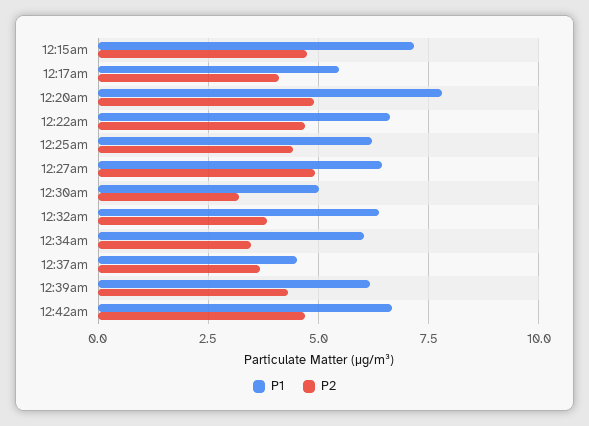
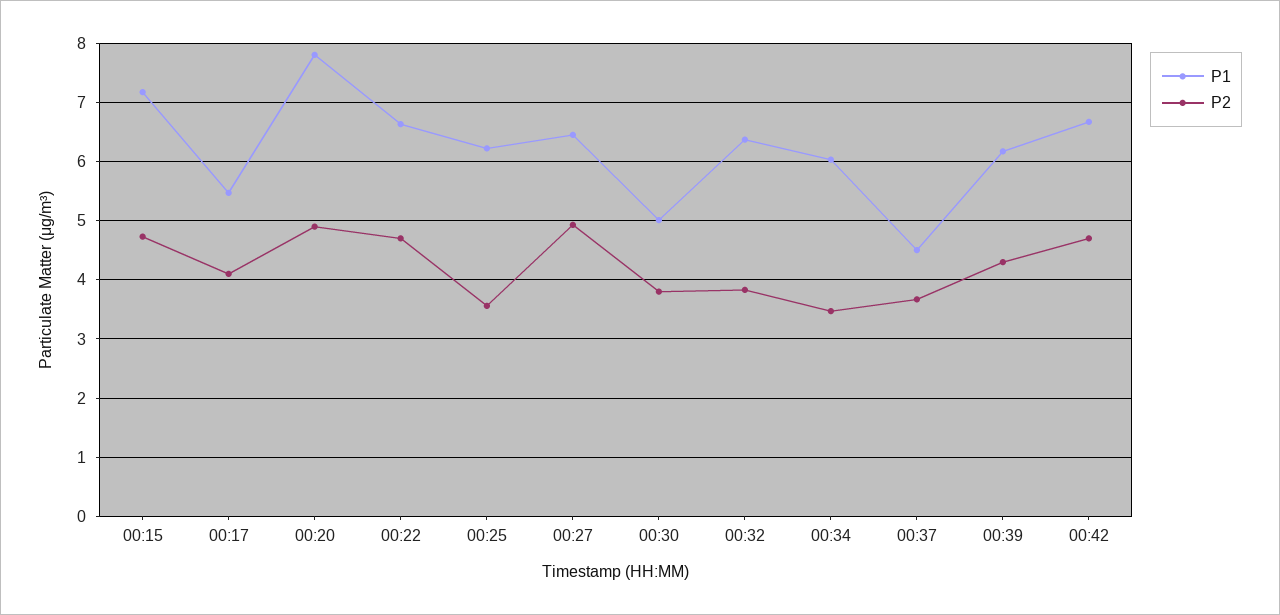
  {
    "P1": {
      "12:15am": 7.2,
      "12:17am": 5.4,
      "12:20am": 7.8,
      "12:22am": 6.6,
      "12:25am": 6.2,
      "12:27am": 6.4,
      "12:30am": 5,
      "12:32am": 6.4,
      "12:34am": 6,
      "12:37am": 4.6,
      "12:39am": 6.2,
      "12:42am": 6.6
    },
    "P2": {
      "12:15am": 4.8,
      "12:17am": 4.2,
      "12:20am": 5,
      "12:22am": 4.8,
-     "12:25am": 4.5,
+     "12:25am": 3.6,
      "12:27am": 5,
-     "12:30am": 3.25,
+     "12:30am": 3.8,
      "12:32am": 3.8,
      "12:34am": 3.4,
      "12:37am": 3.6,
      "12:39am": 4.4,
      "12:42am": 4.8
    }
  }

